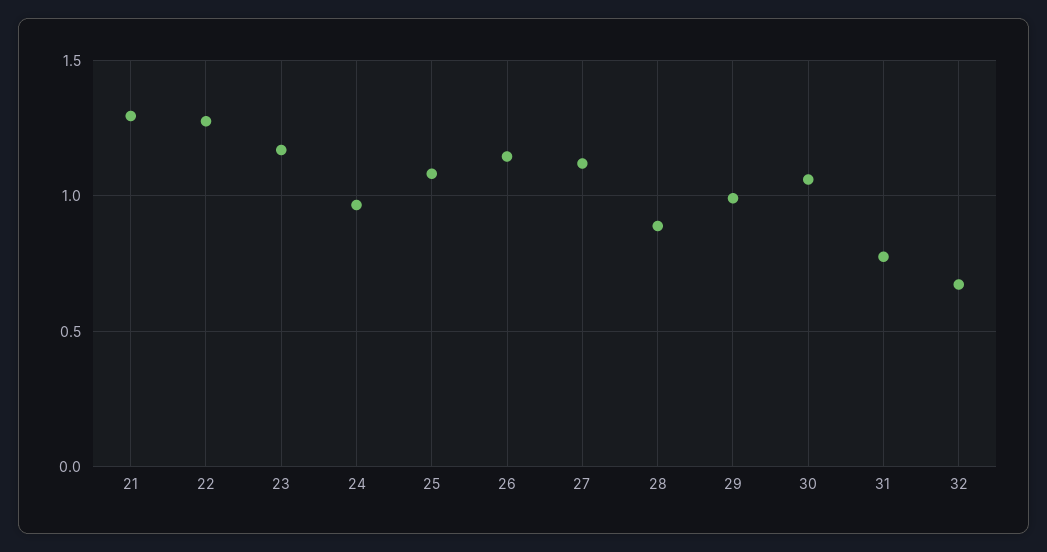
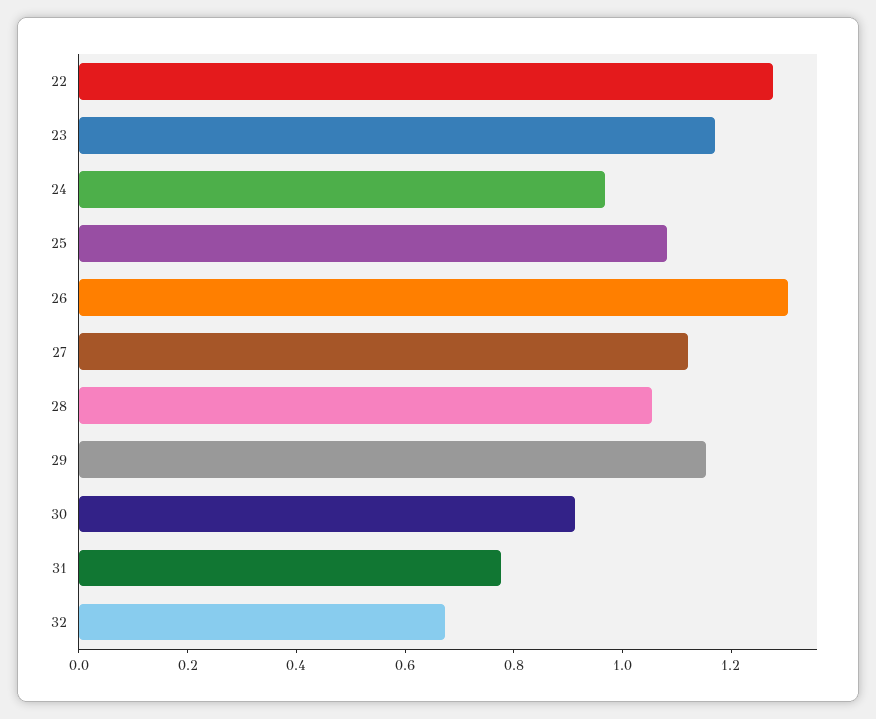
  {
-   "21": 1.3,
    "22": 1.3,
    "23": 1.15,
    "24": 0.95,
    "25": 1.1,
-   "26": 1.15,
+   "26": 1.3,
    "27": 1.1,
-   "28": 0.9,
+   "28": 1.05,
-   "29": 1,
+   "29": 1.15,
-   "30": 1.05,
+   "30": 0.9,
    "31": 0.8,
    "32": 0.65
  }

